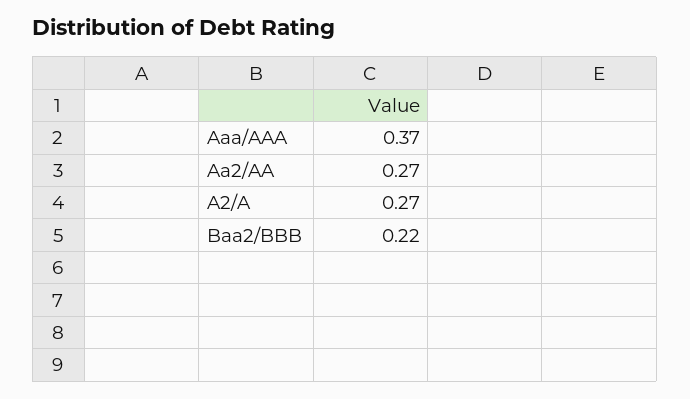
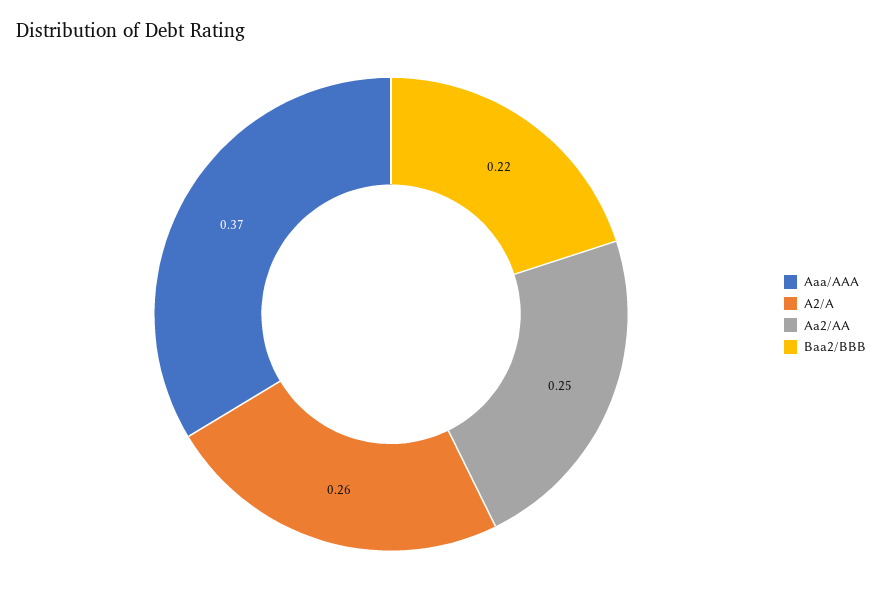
  {
    "Aaa/AAA": 0.37,
-   "Aa2/AA": 0.27,
+   "Aa2/AA": 0.25,
-   "A2/A": 0.27,
+   "A2/A": 0.26,
    "Baa2/BBB": 0.22
  }

